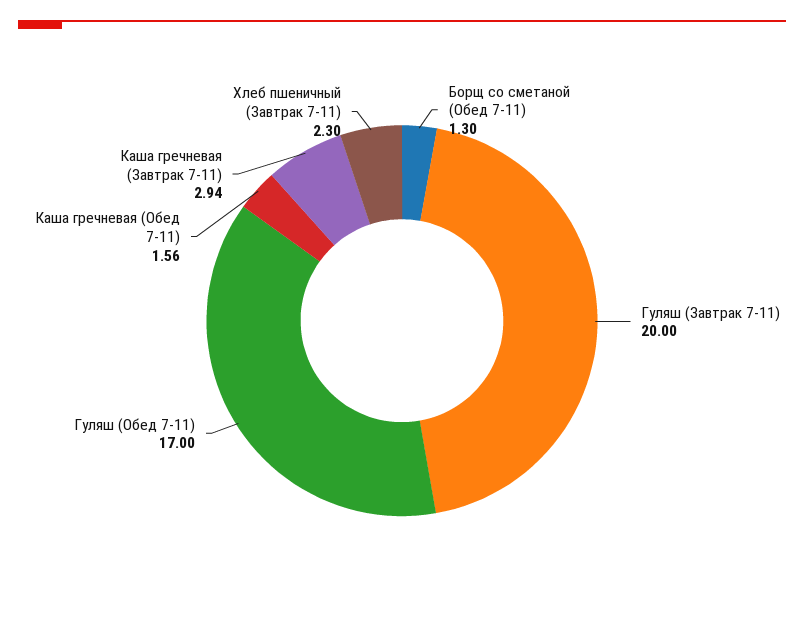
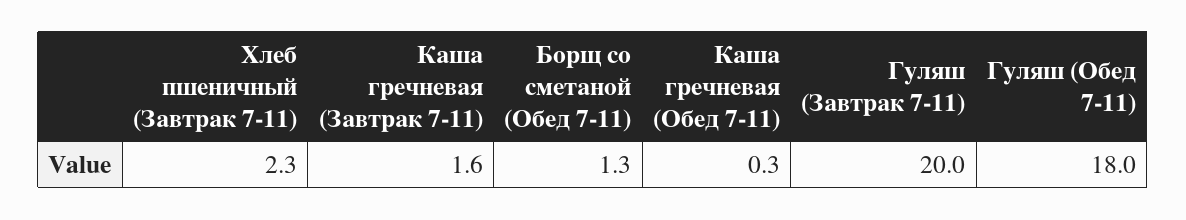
  {
    "Борщ со сметаной (Обед 7-11)": 1.3,
    "Гуляш (Завтрак 7-11)": 20,
-   "Гуляш (Обед 7-11)": 17,
+   "Гуляш (Обед 7-11)": 18,
-   "Каша гречневая (Обед 7-11)": 1.56,
+   "Каша гречневая (Обед 7-11)": 0.3,
-   "Каша гречневая (Завтрак 7-11)": 2.94,
+   "Каша гречневая (Завтрак 7-11)": 1.6,
    "Хлеб пшеничный (Завтрак 7-11)": 2.3
  }

